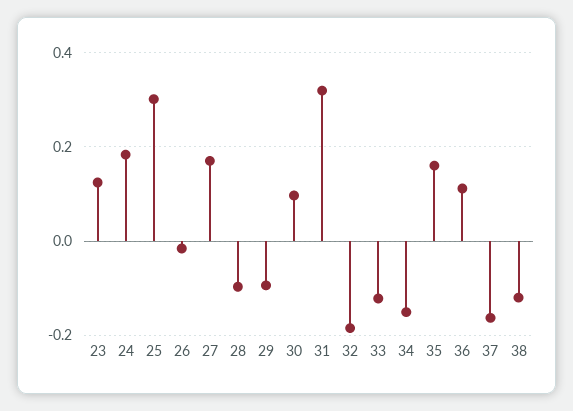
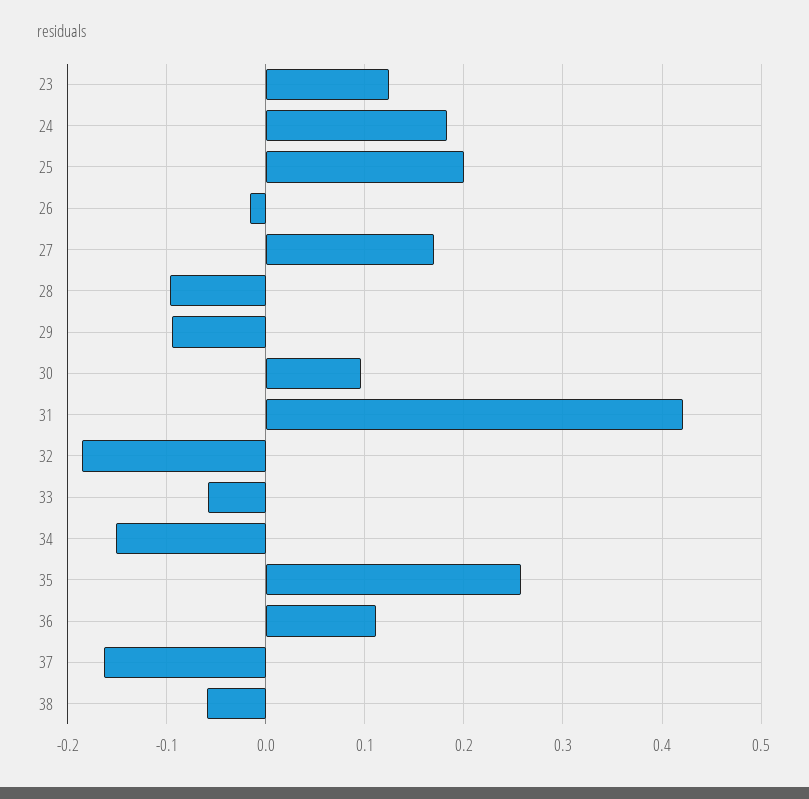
  {
    "23": 0.12,
    "24": 0.18,
-   "25": 0.3,
+   "25": 0.2,
    "26": -0.02,
    "27": 0.17,
    "28": -0.1,
    "29": -0.09,
    "30": 0.1,
-   "31": 0.32,
+   "31": 0.42,
    "32": -0.18,
-   "33": -0.12,
+   "33": -0.06,
    "34": -0.15,
-   "35": 0.16,
+   "35": 0.26,
    "36": 0.11,
    "37": -0.16,
-   "38": -0.12
+   "38": -0.06
  }

